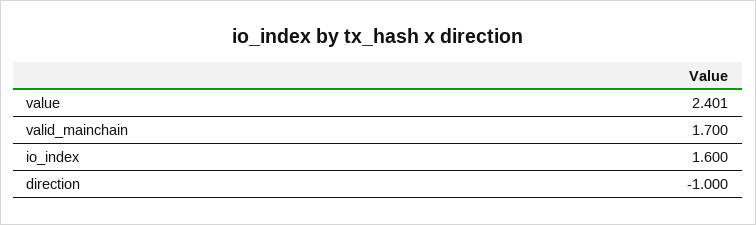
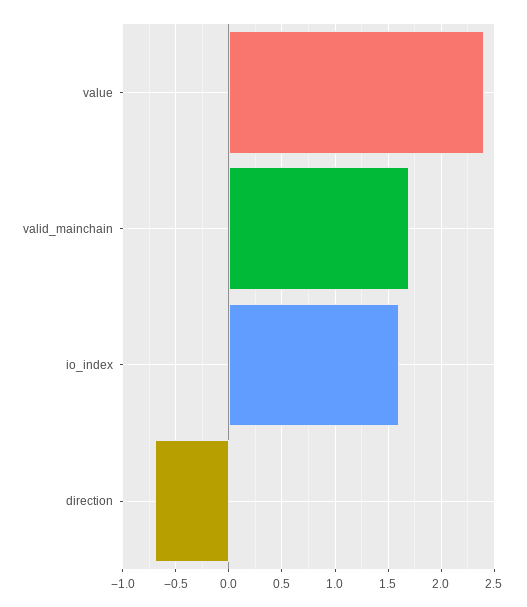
  {
    "value": 2.401,
    "valid_mainchain": 1.7,
    "io_index": 1.6,
-   "direction": -1
+   "direction": -0.7
  }

